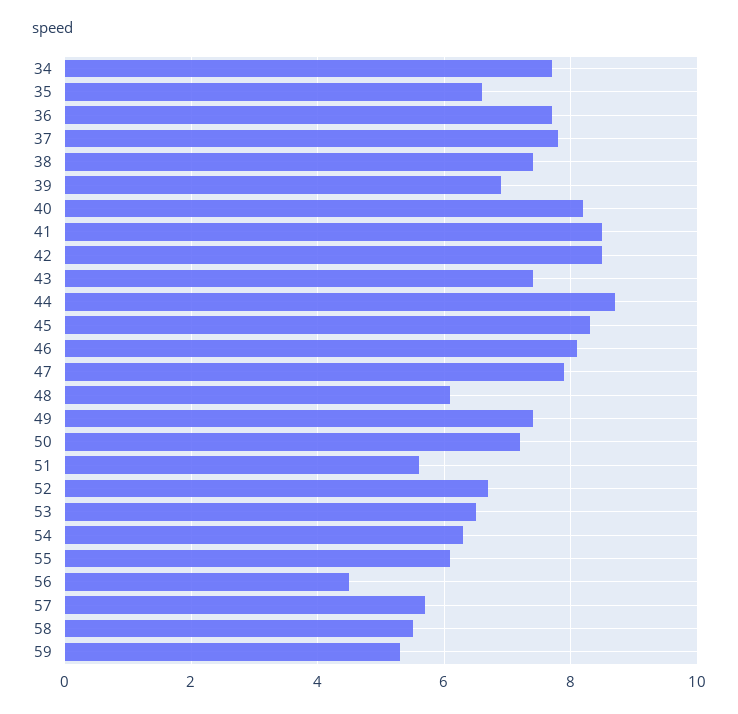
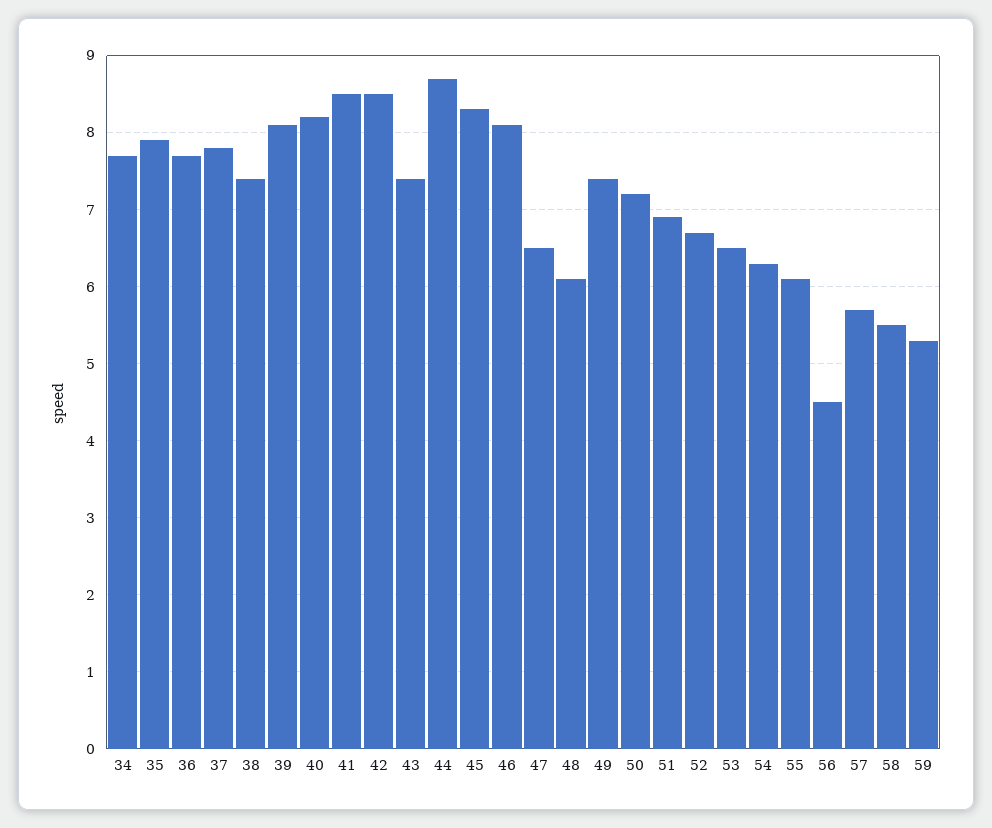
  {
    "34": 7.7,
-   "35": 6.5,
+   "35": 7.9,
    "36": 7.7,
    "37": 7.8,
    "38": 7.4,
-   "39": 7,
+   "39": 8.1,
    "40": 8.2,
    "41": 8.5,
    "42": 8.5,
    "43": 7.4,
    "44": 8.7,
    "45": 8.3,
    "46": 8.1,
-   "47": 8,
+   "47": 6.5,
    "48": 6.1,
    "49": 7.4,
    "50": 7.2,
-   "51": 5.5,
+   "51": 6.9,
    "52": 6.7,
    "53": 6.5,
    "54": 6.3,
    "55": 6.1,
    "56": 4.5,
    "57": 5.7,
    "58": 5.5,
    "59": 5.3
  }

